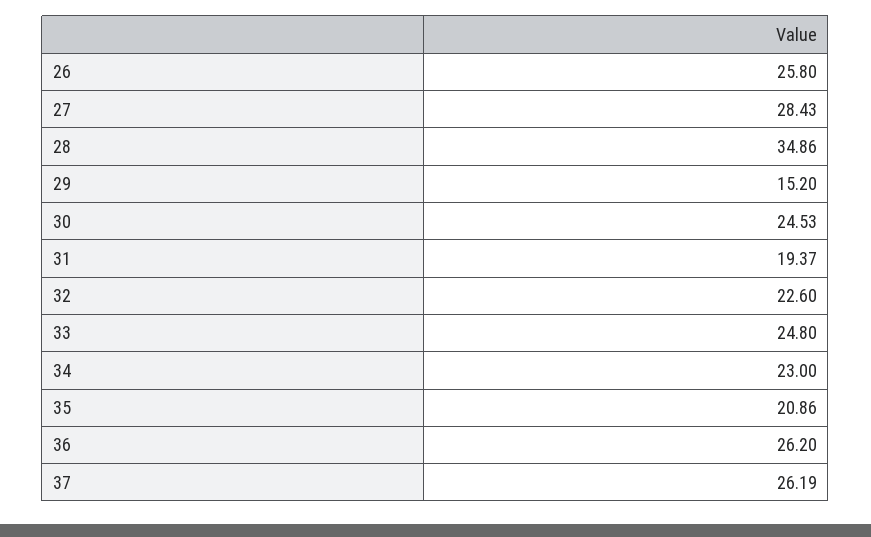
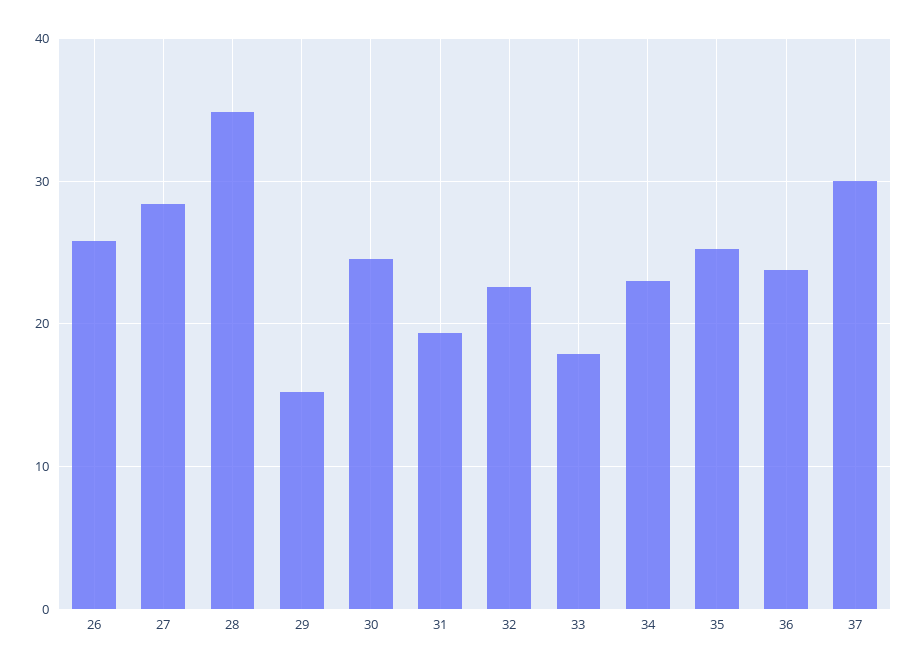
  {
    "26": 25.8,
    "27": 28.43,
    "28": 34.86,
    "29": 15.2,
    "30": 24.53,
    "31": 19.37,
    "32": 22.6,
-   "33": 24.8,
+   "33": 18,
    "34": 23,
-   "35": 20.86,
+   "35": 25,
-   "36": 26.2,
+   "36": 24,
-   "37": 26.19
+   "37": 30
  }

